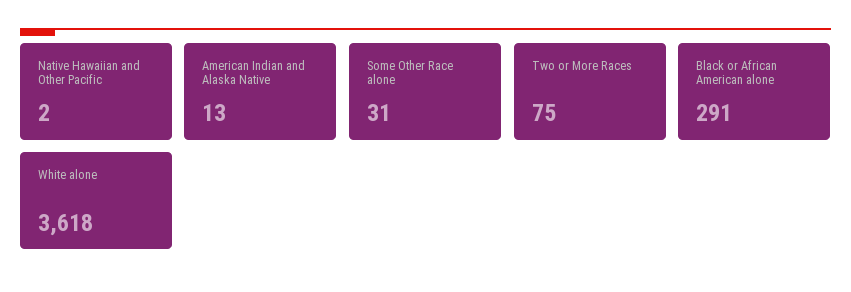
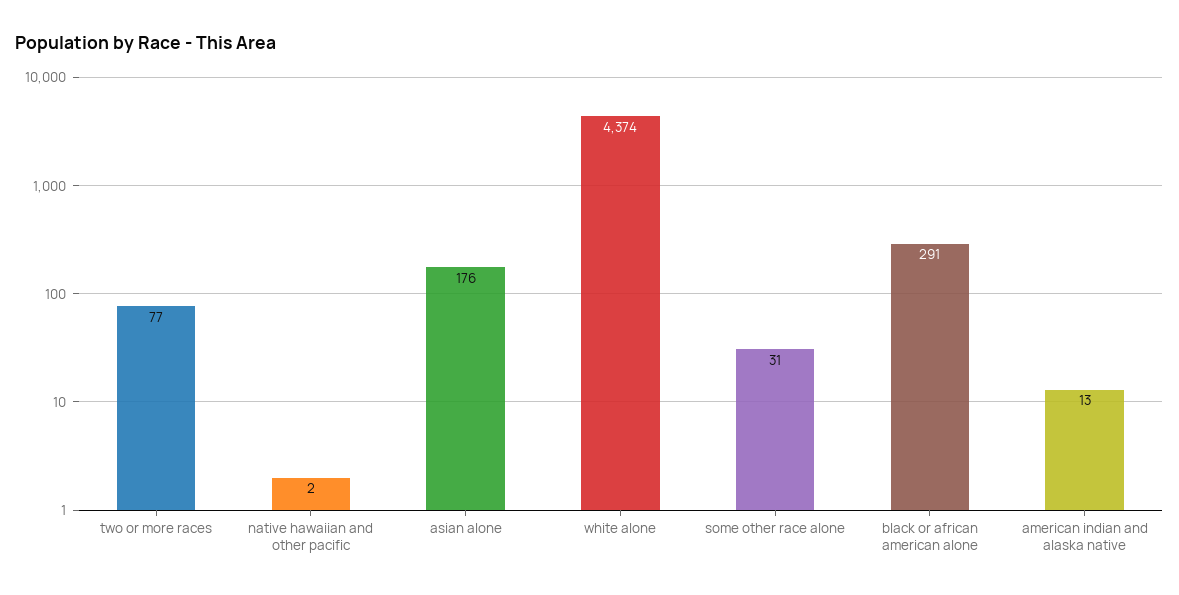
  {
    "Native Hawaiian and Other Pacific": 2,
    "American Indian and Alaska Native": 13,
    "Some Other Race alone": 31,
-   "Two or More Races": 75,
+   "Two or More Races": 77,
    "Black or African American alone": 291,
-   "White alone": 3618
+   "White alone": 4374,
+   "asian alone": 176
  }

